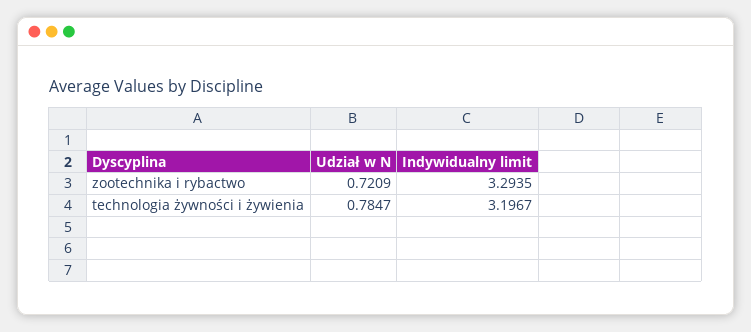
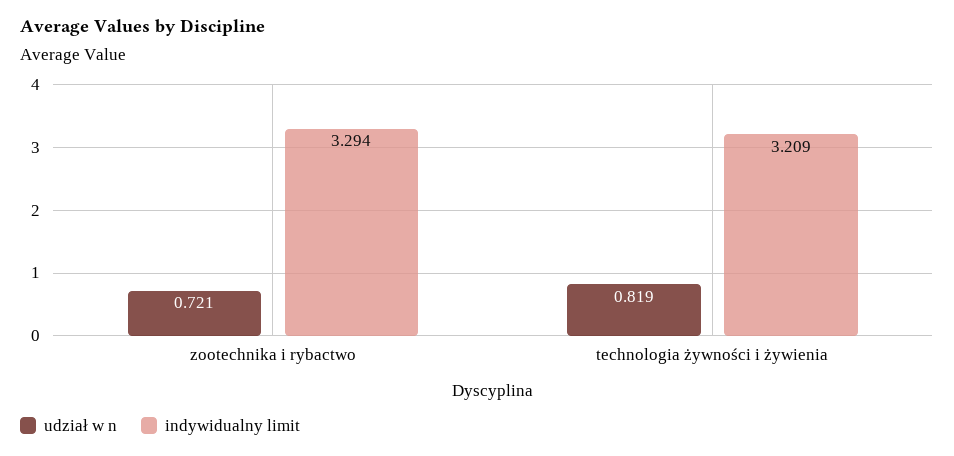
  {
    "Udział w N": {
      "zootechnika i rybactwo": 0.7209,
-     "technologia żywności i żywienia": 0.7847
+     "technologia żywności i żywienia": 0.819
    },
    "Indywidualny limit": {
      "zootechnika i rybactwo": 3.2935,
-     "technologia żywności i żywienia": 3.1967
+     "technologia żywności i żywienia": 3.209
    }
  }

